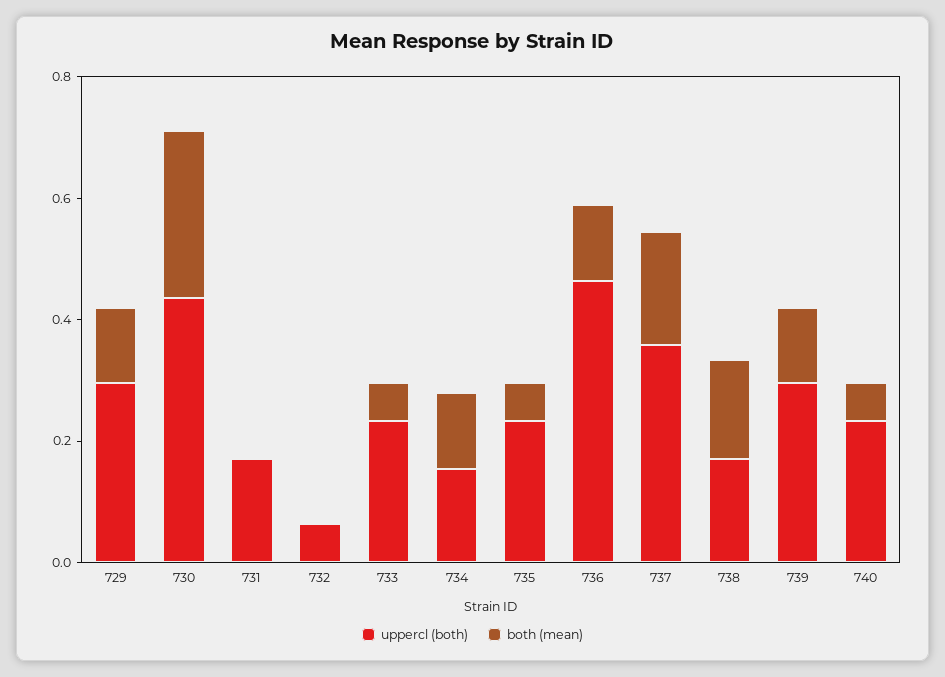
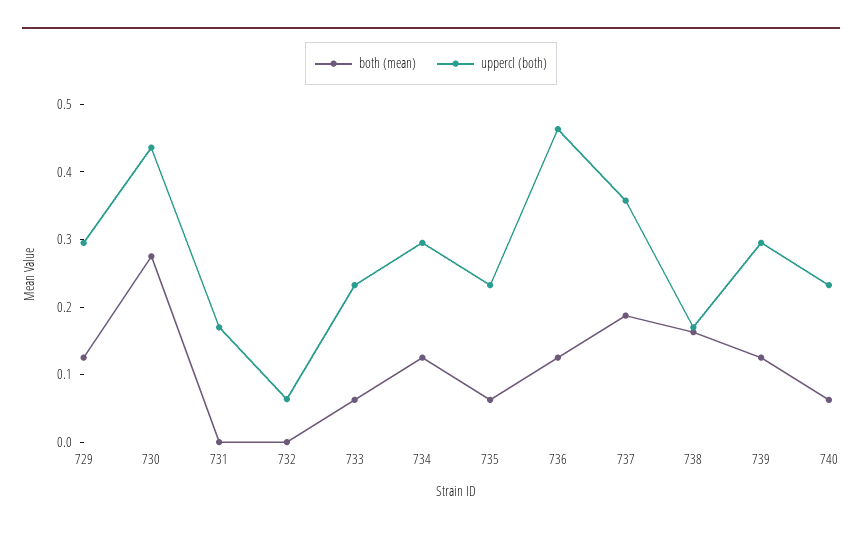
  {
    "uppercl (both)": {
      "729": 0.3,
      "730": 0.44,
      "731": 0.16,
      "732": 0.06,
      "733": 0.24,
-     "734": 0.15,
+     "734": 0.3,
      "735": 0.24,
      "736": 0.46,
      "737": 0.36,
      "738": 0.16,
      "739": 0.3,
      "740": 0.24
    },
    "both (mean)": {
      "729": 0.12,
      "730": 0.28,
      "731": 0,
      "732": 0,
      "733": 0.06,
      "734": 0.12,
      "735": 0.06,
      "736": 0.12,
      "737": 0.18,
      "738": 0.16,
      "739": 0.12,
      "740": 0.06
    }
  }

